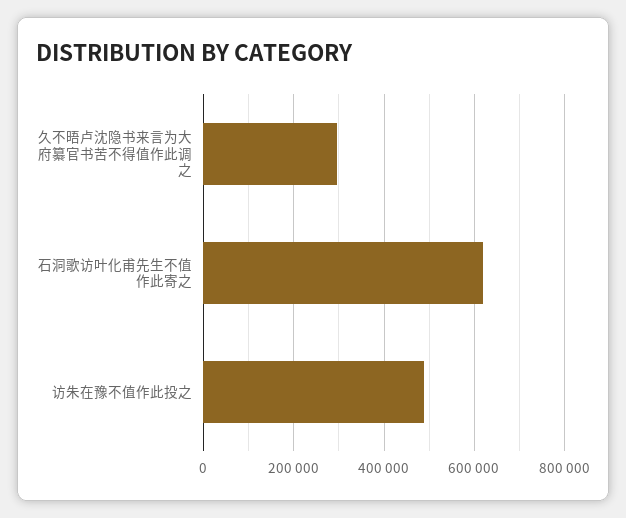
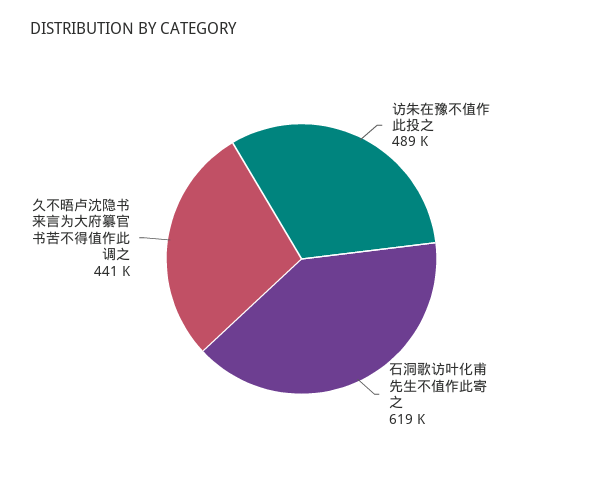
  {
-   "久不晤卢沈隐书来言为大府纂官书苦不得值作此调之": 300000,
+   "久不晤卢沈隐书来言为大府纂官书苦不得值作此调之": 441000,
    "石洞歌访叶化甫先生不值作此寄之": 619000,
    "访朱在豫不值作此投之": 489000
  }

